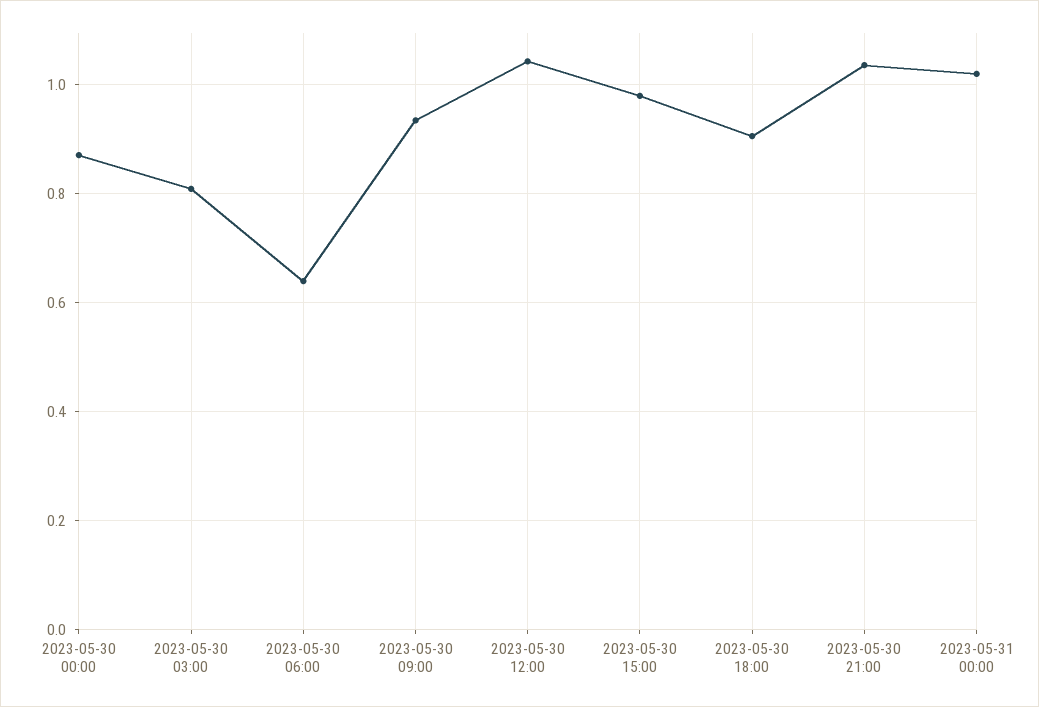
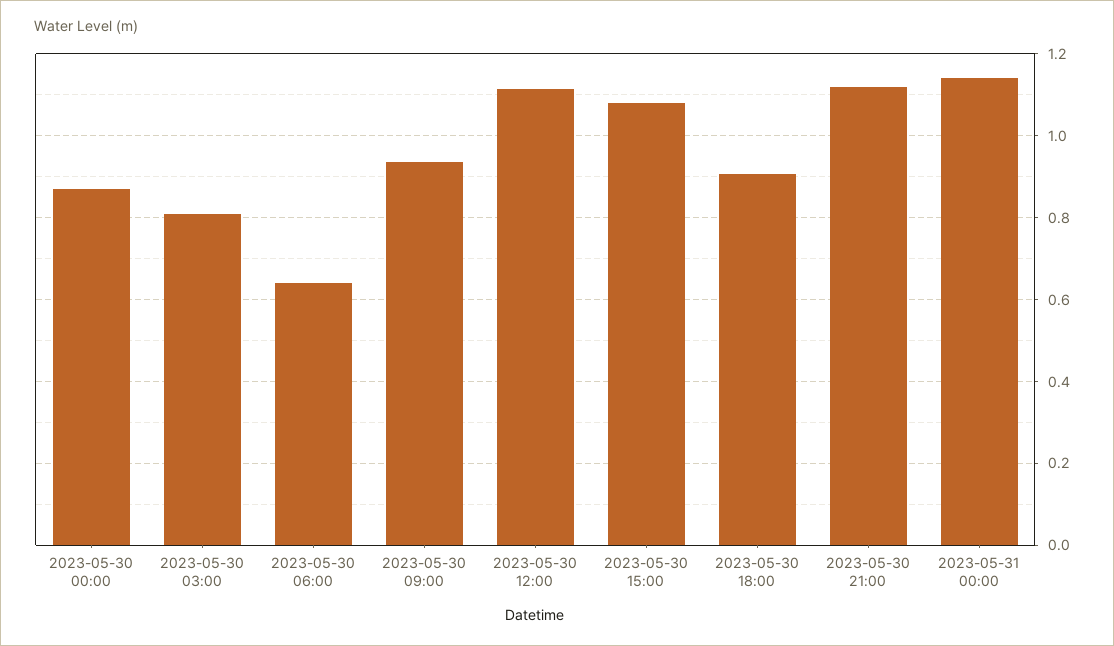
  {
    "2023-05-30 00:00": 0.88,
    "2023-05-30 03:00": 0.8,
    "2023-05-30 06:00": 0.64,
    "2023-05-30 09:00": 0.94,
-   "2023-05-30 12:00": 1.04,
+   "2023-05-30 12:00": 1.12,
-   "2023-05-30 15:00": 0.98,
+   "2023-05-30 15:00": 1.08,
    "2023-05-30 18:00": 0.9,
-   "2023-05-30 21:00": 1.04,
+   "2023-05-30 21:00": 1.12,
-   "2023-05-31 00:00": 1.02
+   "2023-05-31 00:00": 1.14
  }

